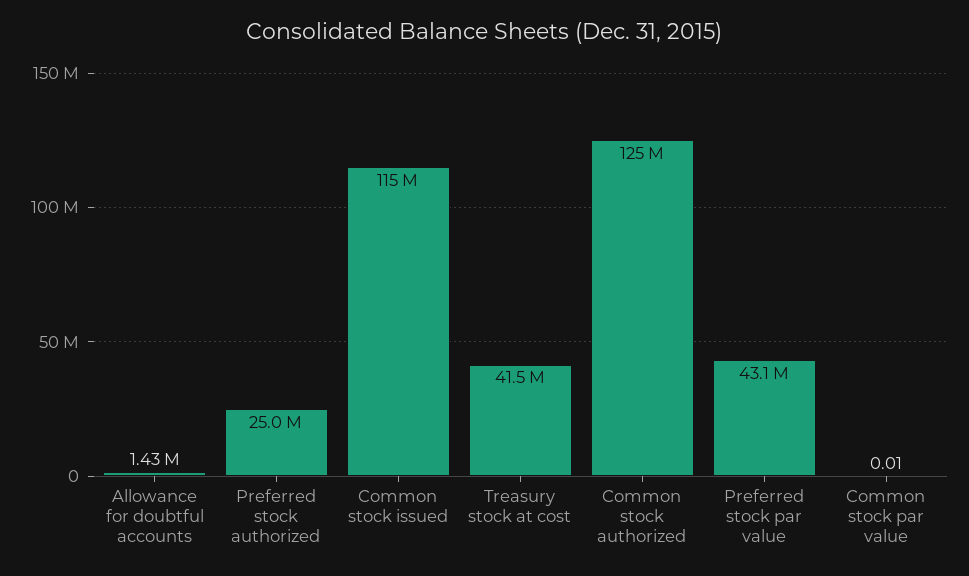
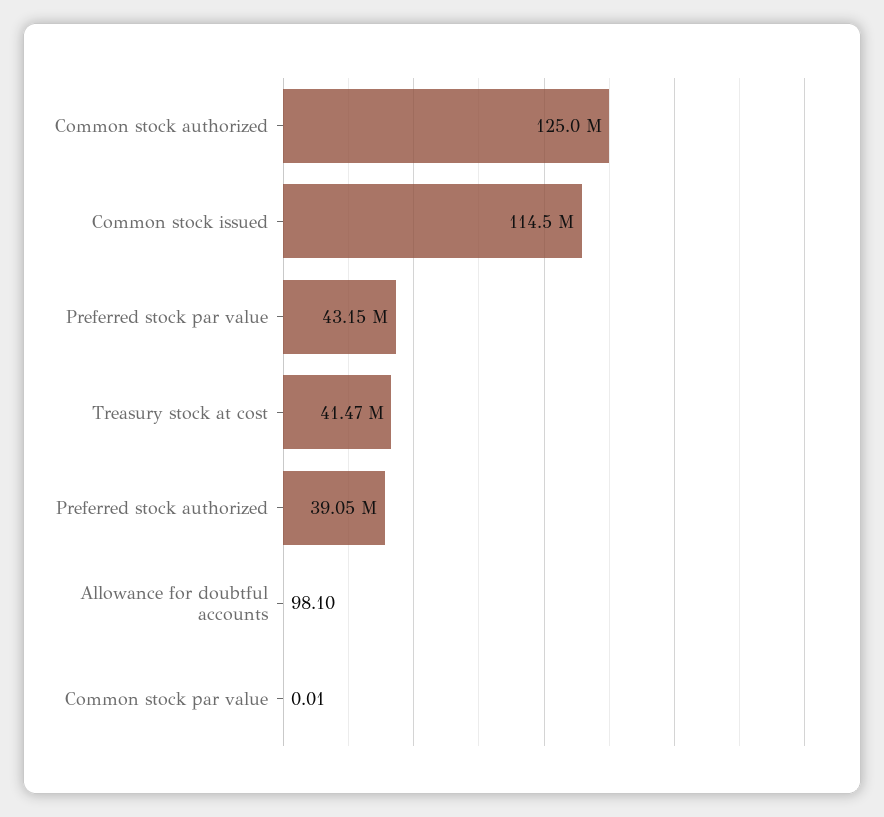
  {
-   "Allowance for doubtful accounts": 1430000,
+   "Allowance for doubtful accounts": 98.1,
-   "Preferred stock authorized": 25000000,
+   "Preferred stock authorized": 39050000,
    "Common stock issued": 114500000,
    "Treasury stock at cost": 41470000,
    "Common stock authorized": 125000000,
    "Preferred stock par value": 43150000,
    "Common stock par value": 0.01
  }

